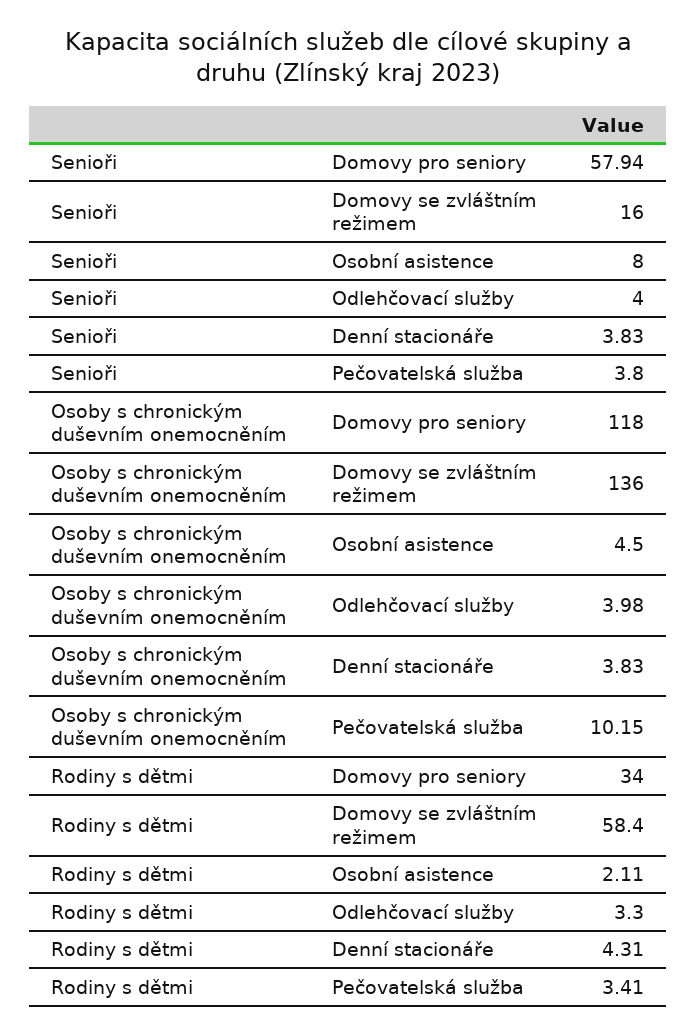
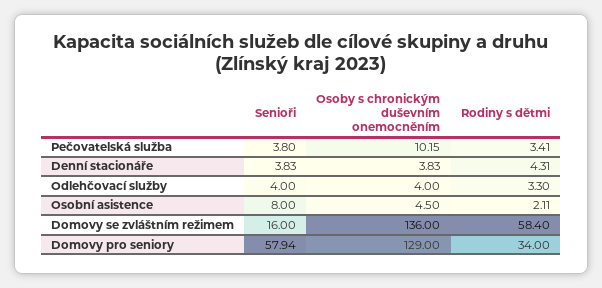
  {
    "Senioři": {
      "Domovy pro seniory": 57.94,
      "Domovy se zvláštním režimem": 16,
      "Osobní asistence": 8,
      "Odlehčovací služby": 4,
      "Denní stacionáře": 3.83,
      "Pečovatelská služba": 3.8
    },
    "Osoby s chronickým duševním onemocněním": {
-     "Domovy pro seniory": 118,
+     "Domovy pro seniory": 129,
      "Domovy se zvláštním režimem": 136,
      "Osobní asistence": 4.5,
-     "Odlehčovací služby": 3.98,
+     "Odlehčovací služby": 4,
      "Denní stacionáře": 3.83,
      "Pečovatelská služba": 10.15
    },
    "Rodiny s dětmi": {
      "Domovy pro seniory": 34,
      "Domovy se zvláštním režimem": 58.4,
      "Osobní asistence": 2.11,
      "Odlehčovací služby": 3.3,
      "Denní stacionáře": 4.31,
      "Pečovatelská služba": 3.41
    }
  }

